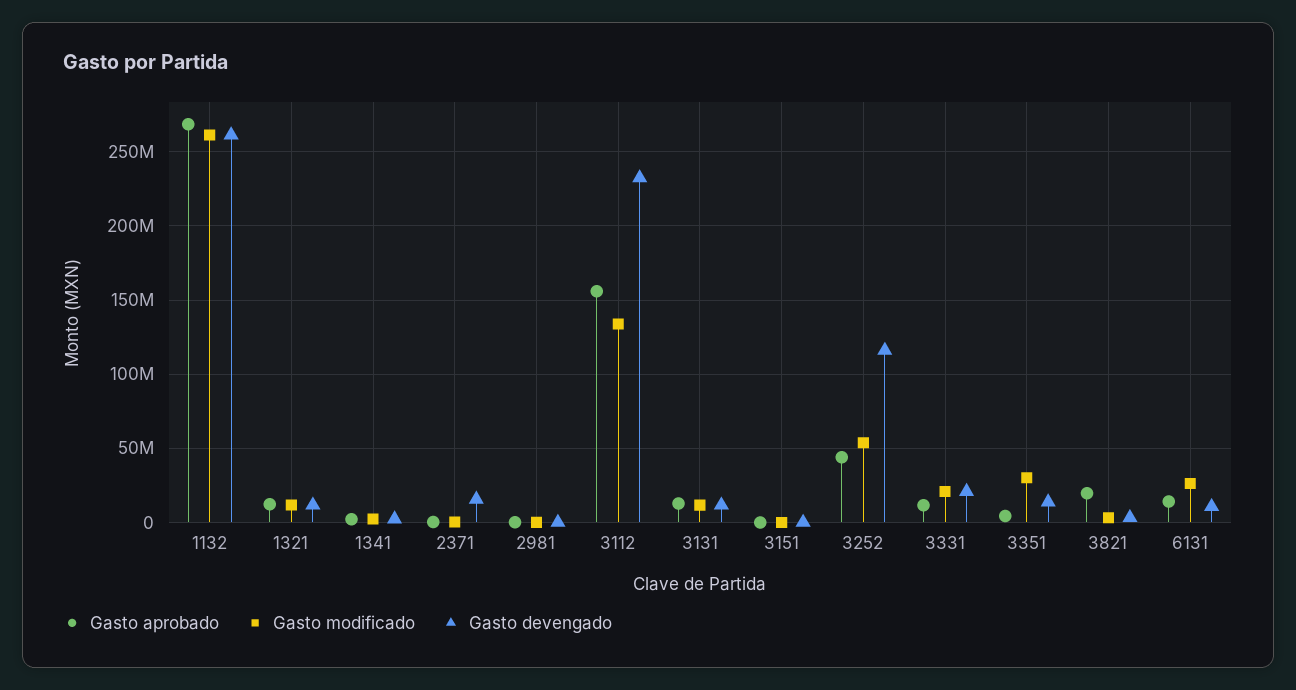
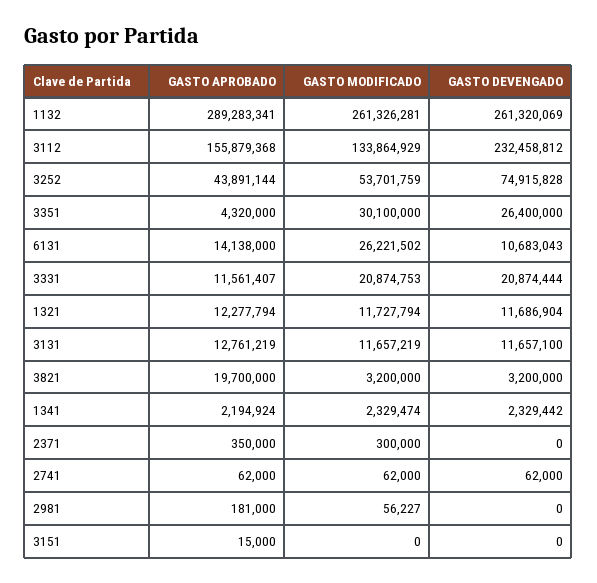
  {
    "Gasto aprobado": {
-     "1132": 270000000,
+     "1132": 289283341,
      "1321": 12277794,
      "1341": 2194924,
      "2371": 350000,
      "2981": 181000,
      "3112": 155879368,
      "3131": 12761219,
      "3151": 15000,
      "3252": 43891144,
      "3331": 11561407,
      "3351": 4320000,
      "3821": 19700000,
-     "6131": 14138000
+     "6131": 14138000,
+     "2741": 62000
    },
    "Gasto modificado": {
      "1132": 261326281,
      "1321": 11727794,
      "1341": 2329474,
      "2371": 300000,
      "2981": 56227,
      "3112": 133864929,
      "3131": 11657219,
      "3151": 0,
      "3252": 53701759,
      "3331": 20874753,
      "3351": 30100000,
      "3821": 3200000,
-     "6131": 26221502
+     "6131": 26221502,
+     "2741": 62000
    },
    "Gasto devengado": {
      "1132": 261320069,
      "1321": 11686904,
      "1341": 2329442,
-     "2371": 15000000,
+     "2371": 0,
      "2981": 0,
      "3112": 232458812,
      "3131": 11657100,
      "3151": 0,
-     "3252": 115000000,
+     "3252": 74915828,
      "3331": 20874444,
-     "3351": 15000000,
+     "3351": 26400000,
      "3821": 3200000,
-     "6131": 10683043
+     "6131": 10683043,
+     "2741": 62000
    }
  }

